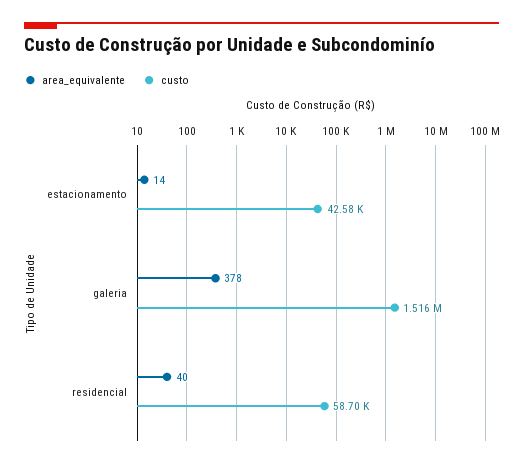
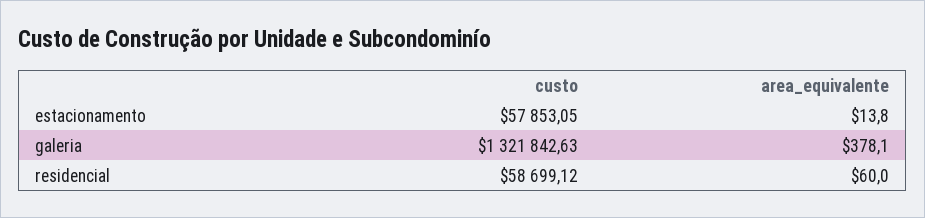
  {
    "area_equivalente": {
      "estacionamento": 13.8,
      "galeria": 378.1,
-     "residencial": 40
+     "residencial": 60
    },
    "custo": {
-     "estacionamento": 42580,
+     "estacionamento": 57853.05,
-     "galeria": 1516000,
+     "galeria": 1321842.63,
      "residencial": 58699.12
    }
  }

